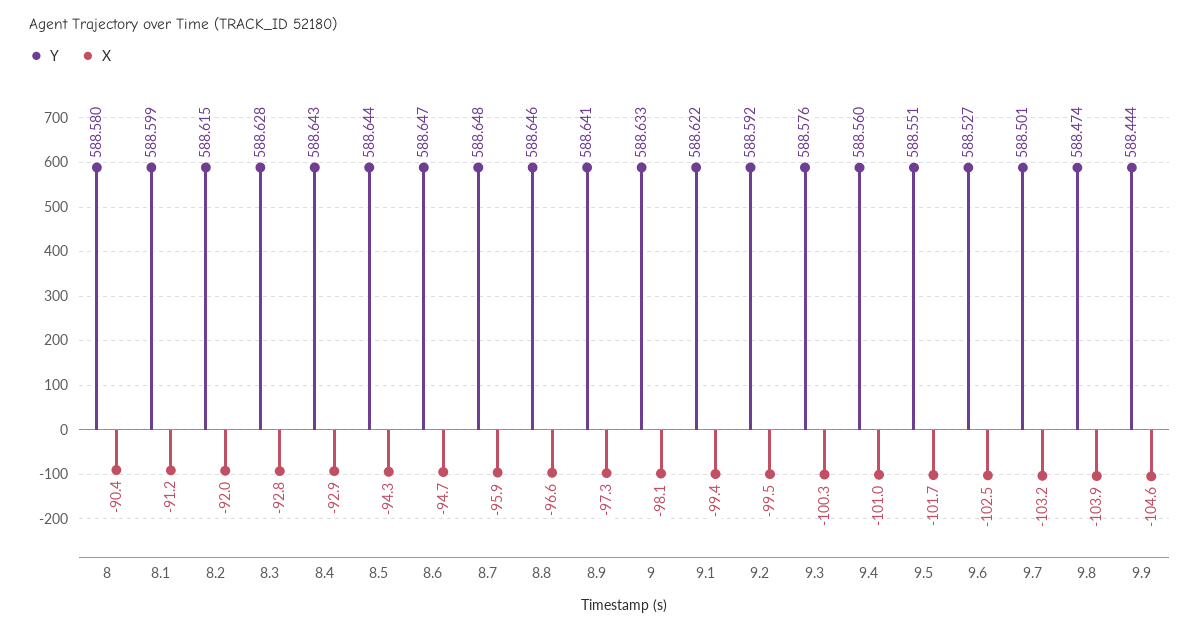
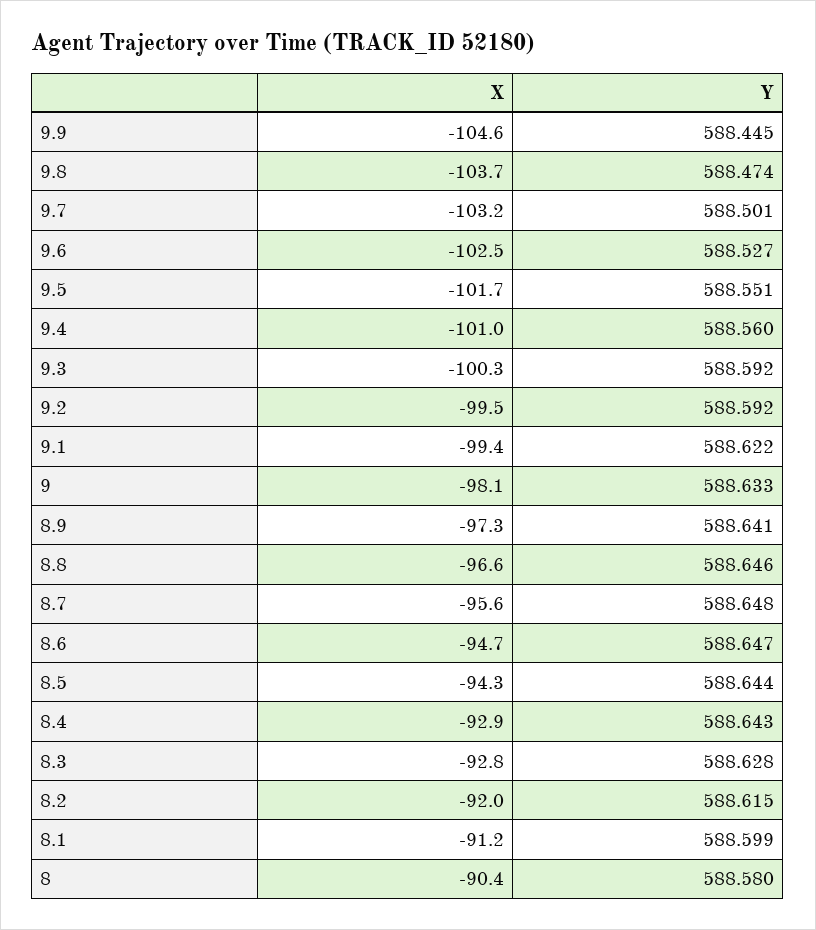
  {
    "Y": {
      "8": 588.58,
      "8.1": 588.599,
      "8.2": 588.615,
      "8.3": 588.628,
      "8.4": 588.643,
      "8.5": 588.644,
      "8.6": 588.647,
      "8.7": 588.648,
      "8.8": 588.646,
      "8.9": 588.641,
      "9": 588.633,
      "9.1": 588.622,
      "9.2": 588.592,
-     "9.3": 588.576,
+     "9.3": 588.592,
      "9.4": 588.56,
      "9.5": 588.551,
      "9.6": 588.527,
      "9.7": 588.501,
      "9.8": 588.474,
-     "9.9": 588.444
+     "9.9": 588.445
    },
    "X": {
      "8": -90.4,
      "8.1": -91.2,
      "8.2": -92,
      "8.3": -92.8,
      "8.4": -92.9,
      "8.5": -94.3,
      "8.6": -94.7,
-     "8.7": -95.9,
+     "8.7": -95.6,
      "8.8": -96.6,
      "8.9": -97.3,
      "9": -98.1,
      "9.1": -99.4,
      "9.2": -99.5,
      "9.3": -100.3,
      "9.4": -101,
      "9.5": -101.7,
      "9.6": -102.5,
      "9.7": -103.2,
-     "9.8": -103.9,
+     "9.8": -103.7,
      "9.9": -104.6
    }
  }

